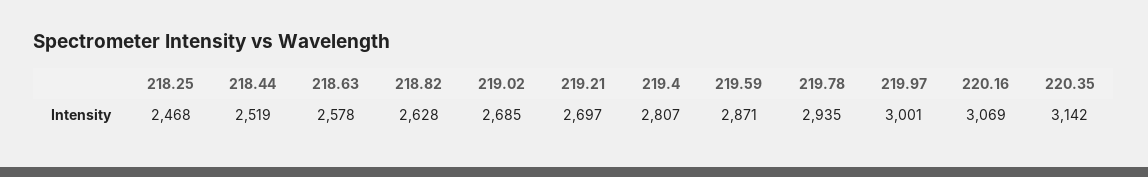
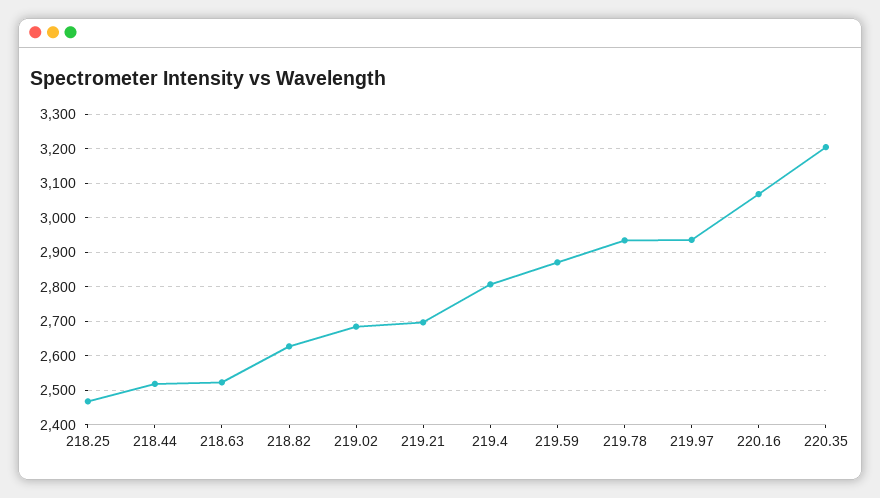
  {
    "218.25": 2468,
    "218.44": 2519,
-   "218.63": 2578,
+   "218.63": 2520,
    "218.82": 2628,
    "219.02": 2685,
    "219.21": 2697,
    "219.4": 2807,
    "219.59": 2871,
    "219.78": 2935,
-   "219.97": 3001,
+   "219.97": 2940,
    "220.16": 3069,
-   "220.35": 3142
+   "220.35": 3200
  }

